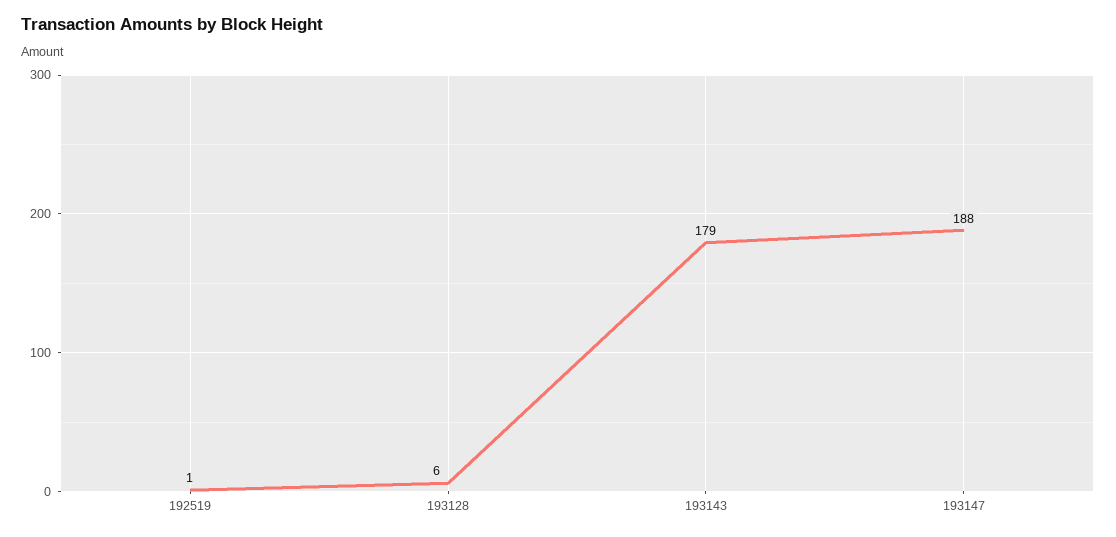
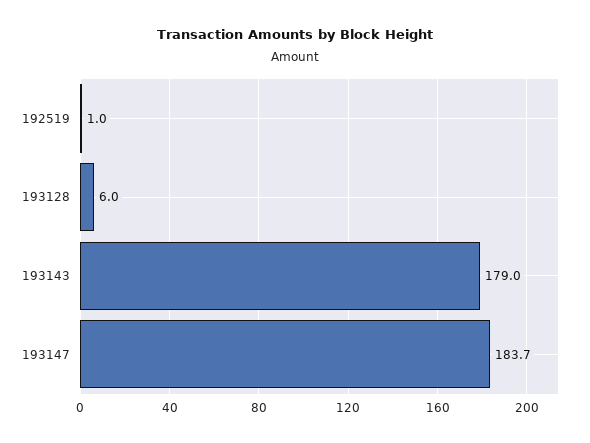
  {
    "192519": 1,
    "193128": 6,
    "193143": 179,
-   "193147": 188
+   "193147": 183.7
  }

